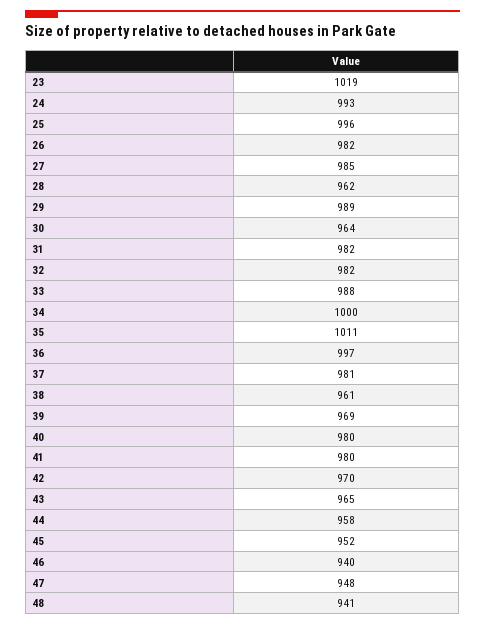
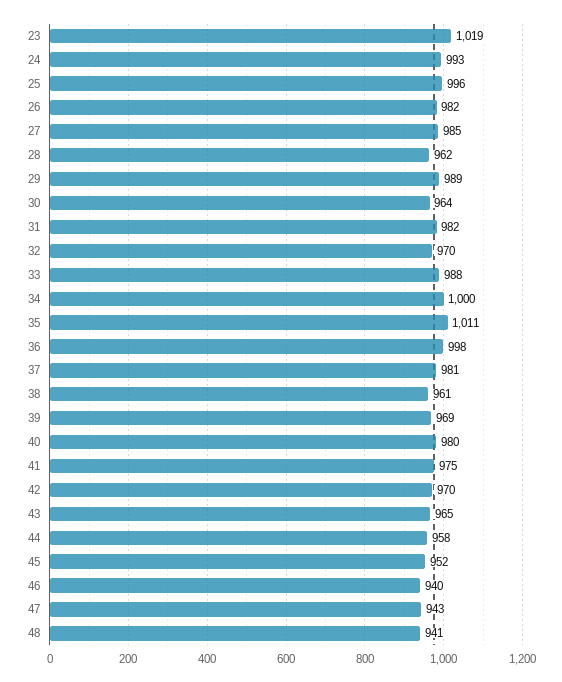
  {
    "23": 1019,
    "24": 993,
    "25": 996,
    "26": 982,
    "27": 985,
    "28": 962,
    "29": 989,
    "30": 964,
    "31": 982,
-   "32": 982,
+   "32": 970,
    "33": 988,
    "34": 1000,
    "35": 1011,
-   "36": 997,
+   "36": 998,
    "37": 981,
    "38": 961,
    "39": 969,
    "40": 980,
-   "41": 980,
+   "41": 975,
    "42": 970,
    "43": 965,
    "44": 958,
    "45": 952,
    "46": 940,
-   "47": 948,
+   "47": 943,
    "48": 941
  }

